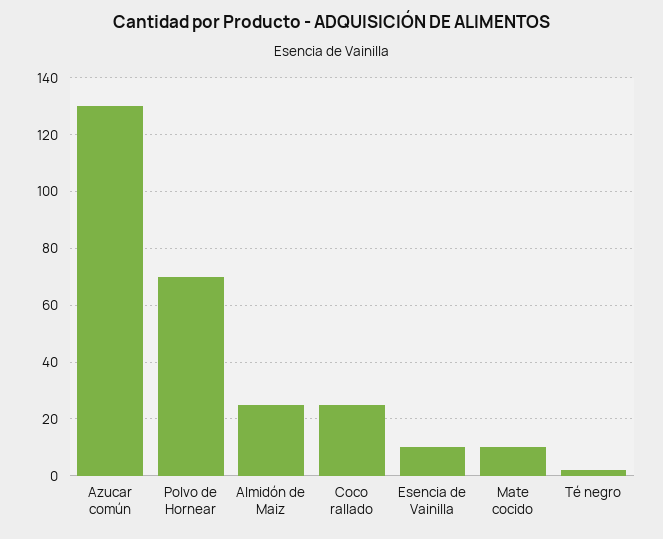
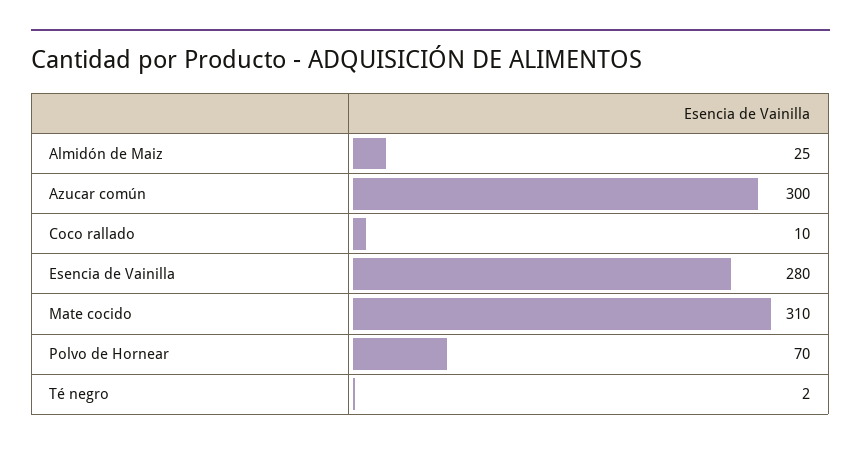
  {
-   "Azucar común": 130,
+   "Azucar común": 300,
    "Polvo de Hornear": 70,
    "Almidón de Maiz": 25,
-   "Coco rallado": 25,
+   "Coco rallado": 10,
-   "Esencia de Vainilla": 10,
+   "Esencia de Vainilla": 280,
-   "Mate cocido": 10,
+   "Mate cocido": 310,
    "Té negro": 2
  }

